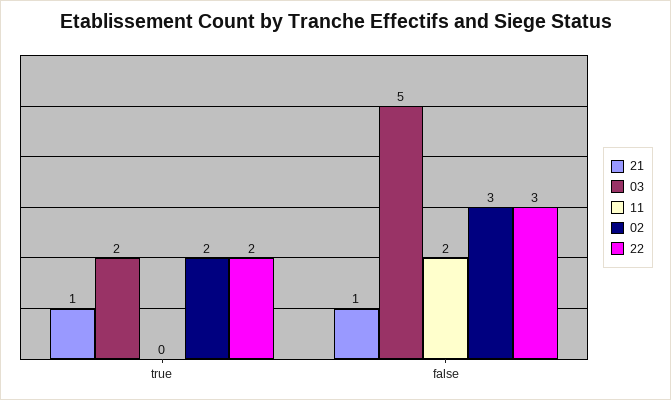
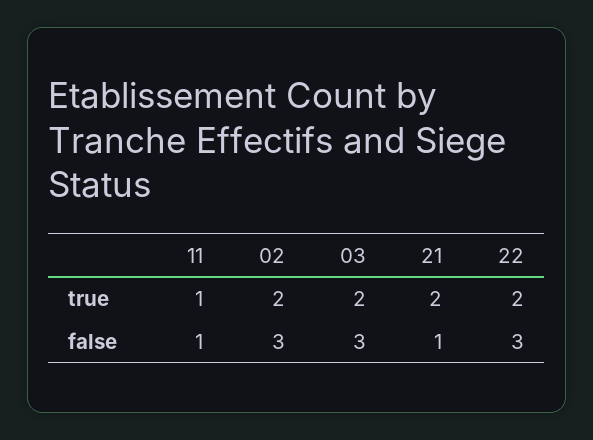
  {
    "21": {
-     "true": 1,
+     "true": 2,
      "false": 1
    },
    "03": {
      "true": 2,
-     "false": 5
+     "false": 3
    },
    "11": {
-     "true": 0,
+     "true": 1,
-     "false": 2
+     "false": 1
    },
    "02": {
      "true": 2,
      "false": 3
    },
    "22": {
      "true": 2,
      "false": 3
    }
  }

